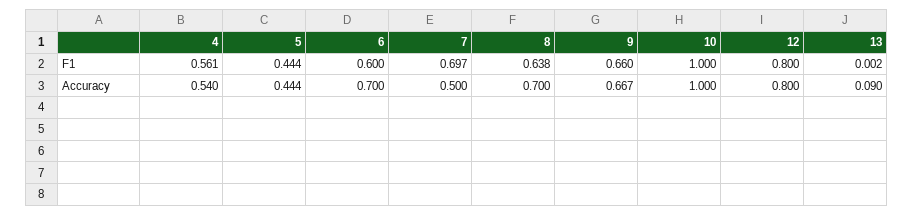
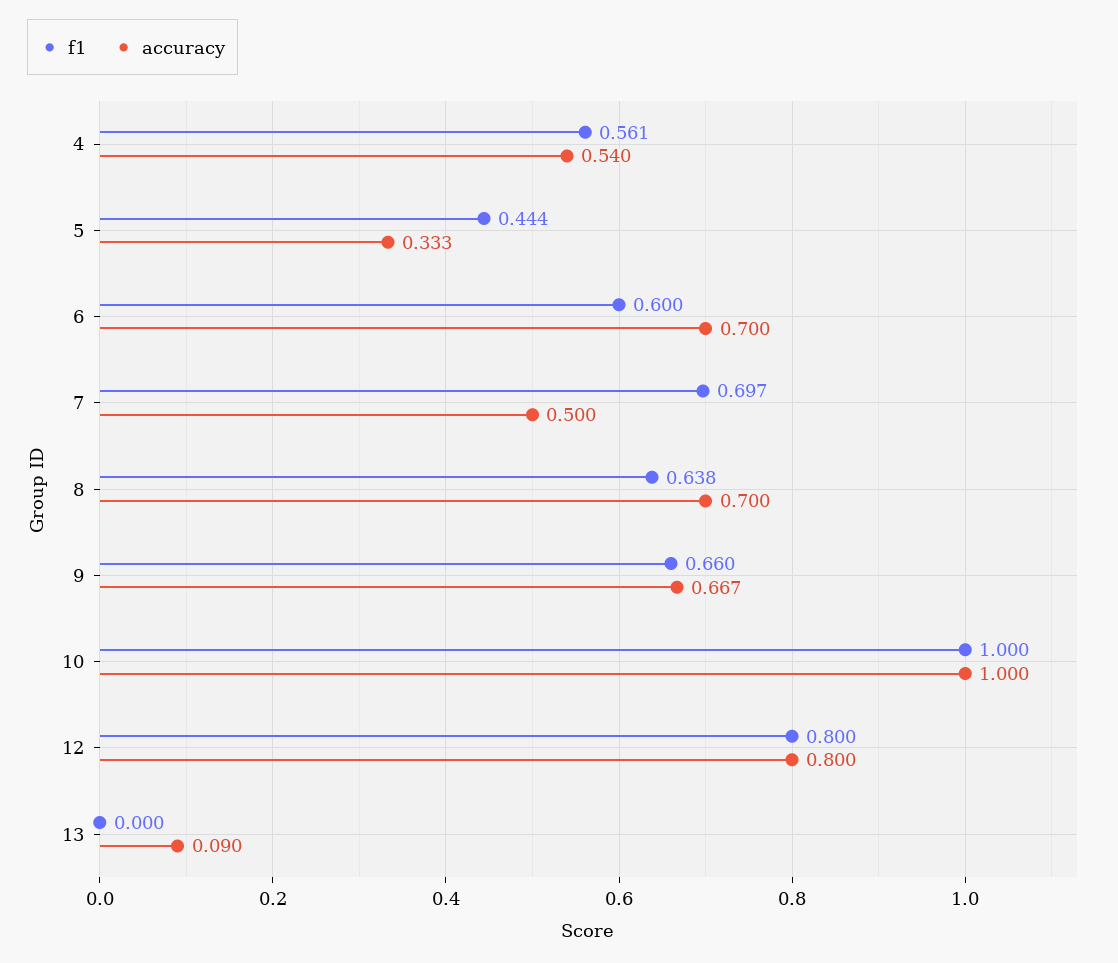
  {
    "F1": {
      "4": 0.561,
      "5": 0.444,
      "6": 0.6,
      "7": 0.697,
      "8": 0.638,
      "9": 0.66,
      "10": 1,
      "12": 0.8,
-     "13": 0.002
+     "13": 0
    },
    "Accuracy": {
      "4": 0.54,
-     "5": 0.444,
+     "5": 0.333,
      "6": 0.7,
      "7": 0.5,
      "8": 0.7,
      "9": 0.667,
      "10": 1,
      "12": 0.8,
      "13": 0.09
    }
  }

